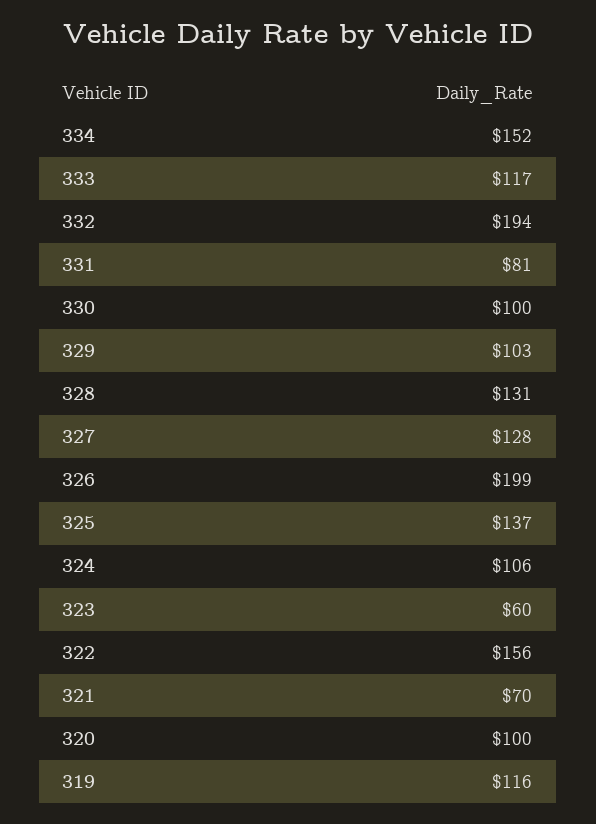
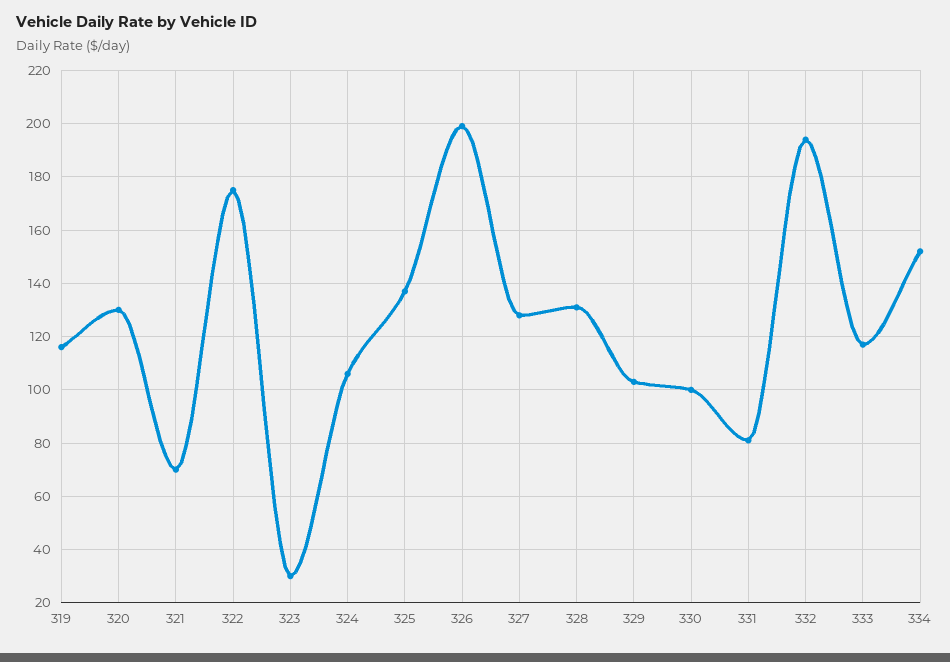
  {
    "334": 152,
    "333": 117,
    "332": 194,
    "331": 81,
    "330": 100,
    "329": 103,
    "328": 131,
    "327": 128,
    "326": 199,
    "325": 137,
    "324": 106,
-   "323": 60,
+   "323": 30,
-   "322": 156,
+   "322": 175,
    "321": 70,
-   "320": 100,
+   "320": 130,
    "319": 116
  }

